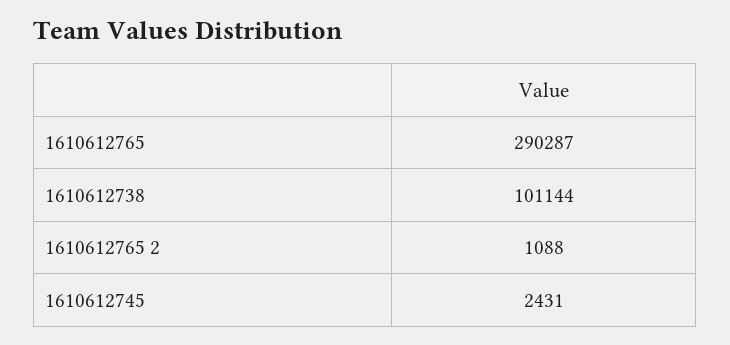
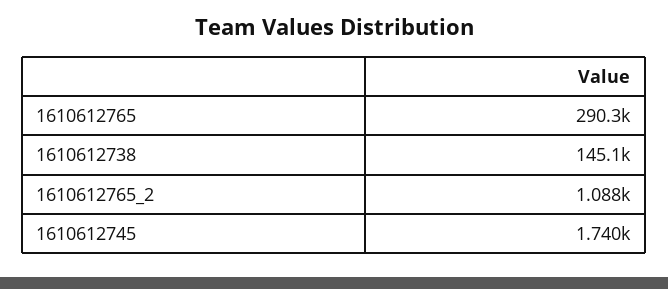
  {
    "1610612765": 290287,
-   "1610612738": 101144,
+   "1610612738": 145100,
    "1610612765 2": 1088,
-   "1610612745": 2431
+   "1610612745": 1740
  }

